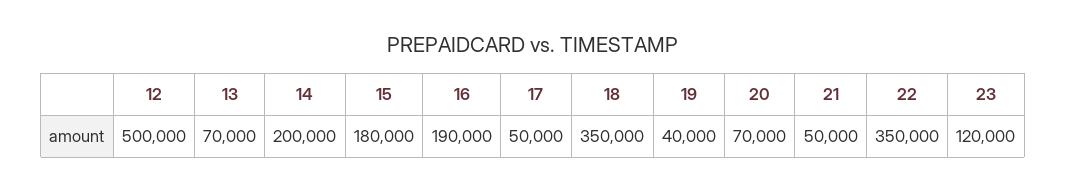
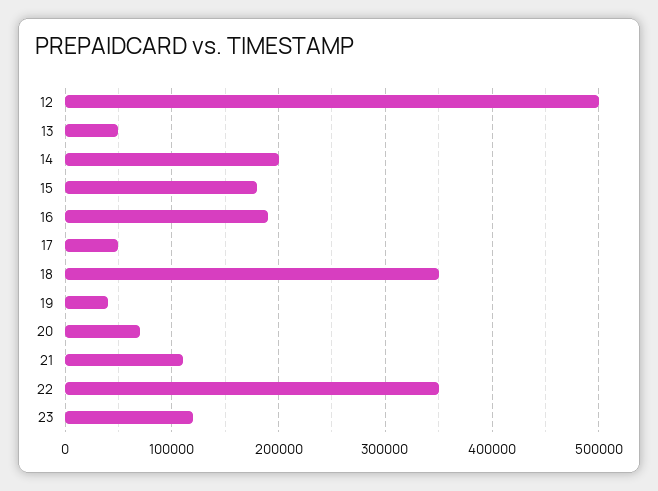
  {
    "12": 500000,
-   "13": 70000,
+   "13": 50000,
    "14": 200000,
    "15": 180000,
    "16": 190000,
    "17": 50000,
    "18": 350000,
    "19": 40000,
    "20": 70000,
-   "21": 50000,
+   "21": 110000,
    "22": 350000,
    "23": 120000
  }

